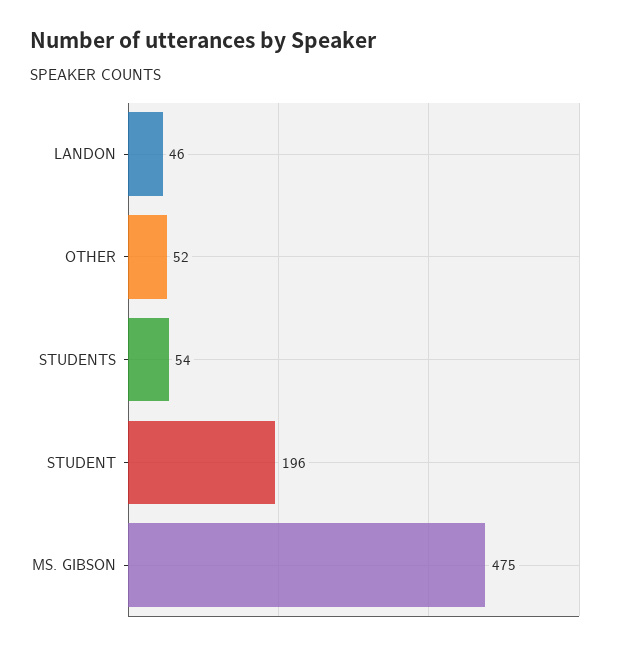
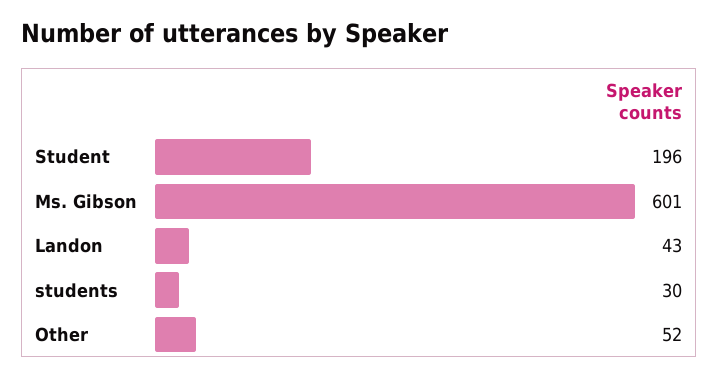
  {
-   "LANDON": 46,
+   "LANDON": 43,
    "OTHER": 52,
-   "STUDENTS": 54,
+   "STUDENTS": 30,
    "STUDENT": 196,
-   "MS. GIBSON": 475
+   "MS. GIBSON": 601
  }

